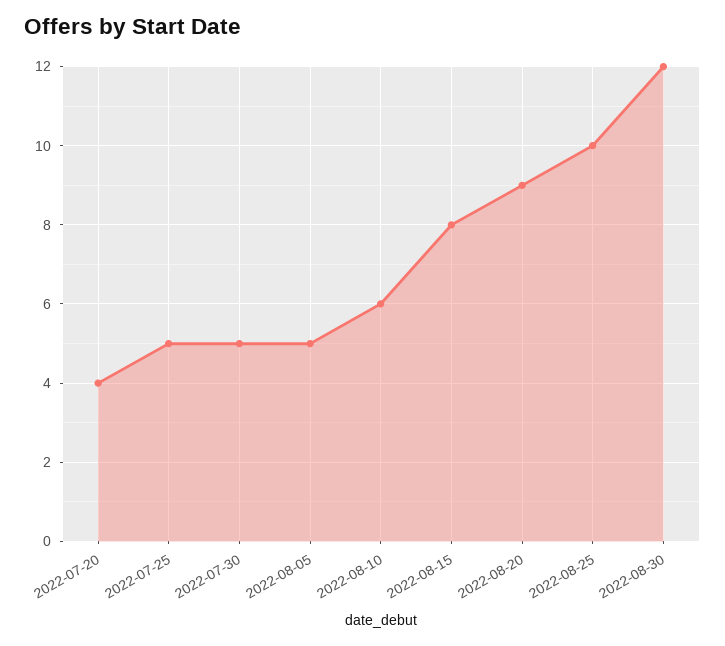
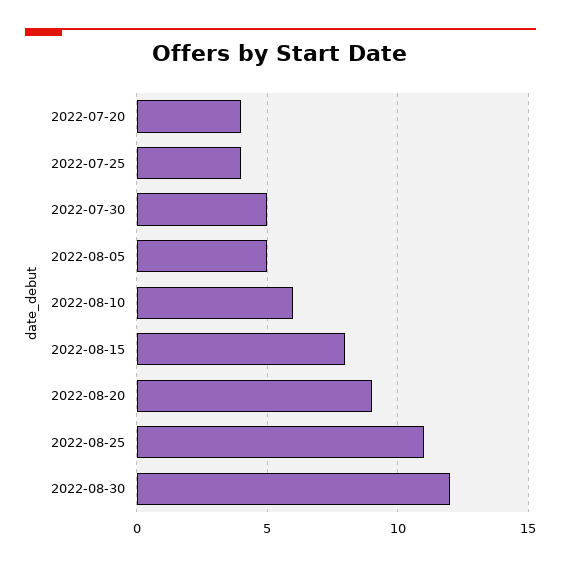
  {
    "2022-07-20": 4,
-   "2022-07-25": 5,
+   "2022-07-25": 4,
    "2022-07-30": 5,
    "2022-08-05": 5,
    "2022-08-10": 6,
    "2022-08-15": 8,
    "2022-08-20": 9,
-   "2022-08-25": 10,
+   "2022-08-25": 11,
    "2022-08-30": 12
  }

